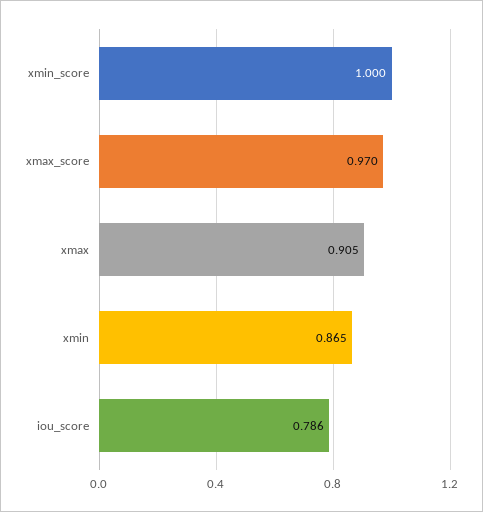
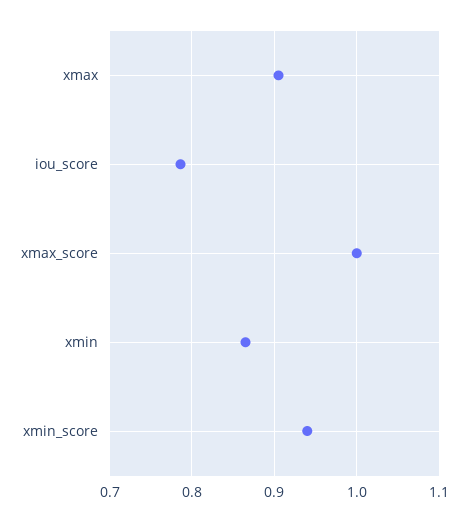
  {
-   "xmin_score": 1,
+   "xmin_score": 0.94,
-   "xmax_score": 0.97,
+   "xmax_score": 1,
    "xmax": 0.905,
    "xmin": 0.865,
    "iou_score": 0.786
  }

